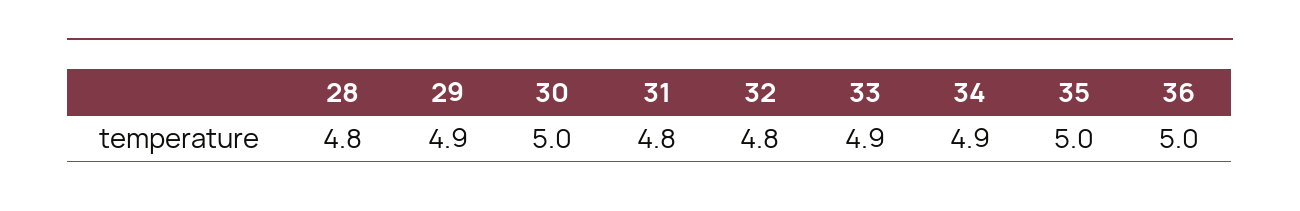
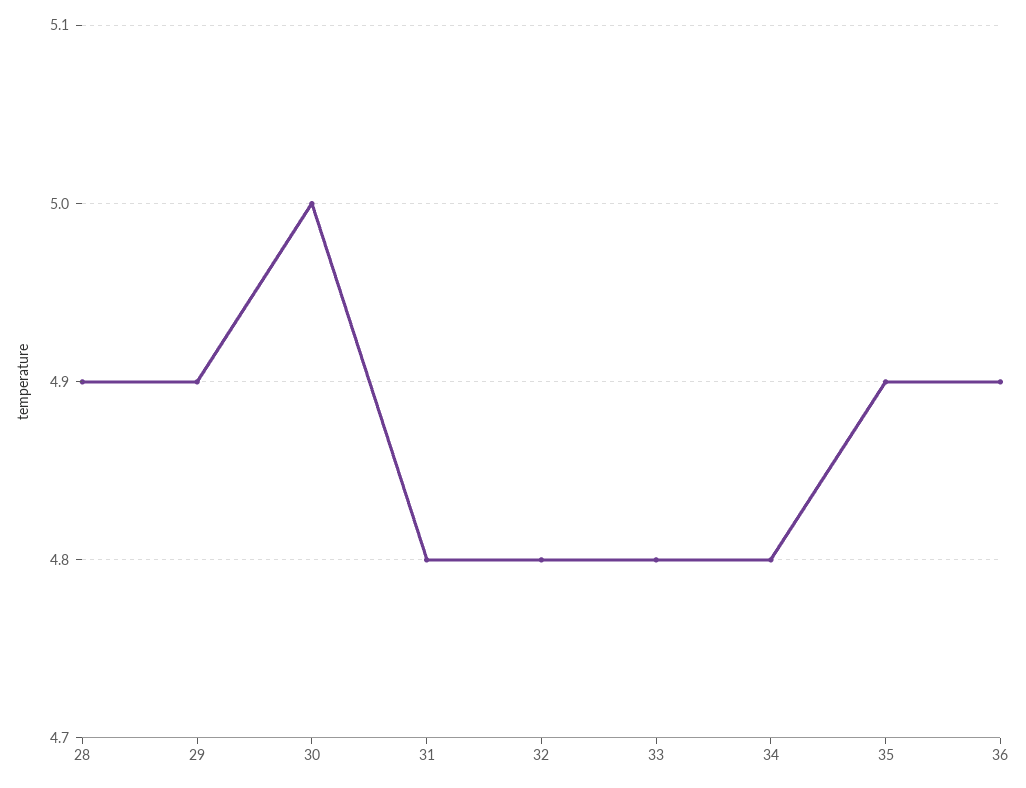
  {
-   "28": 4.8,
+   "28": 4.9,
    "29": 4.9,
    "30": 5,
    "31": 4.8,
    "32": 4.8,
-   "33": 4.9,
+   "33": 4.8,
-   "34": 4.9,
+   "34": 4.8,
-   "35": 5,
+   "35": 4.9,
-   "36": 5
+   "36": 4.9
  }

